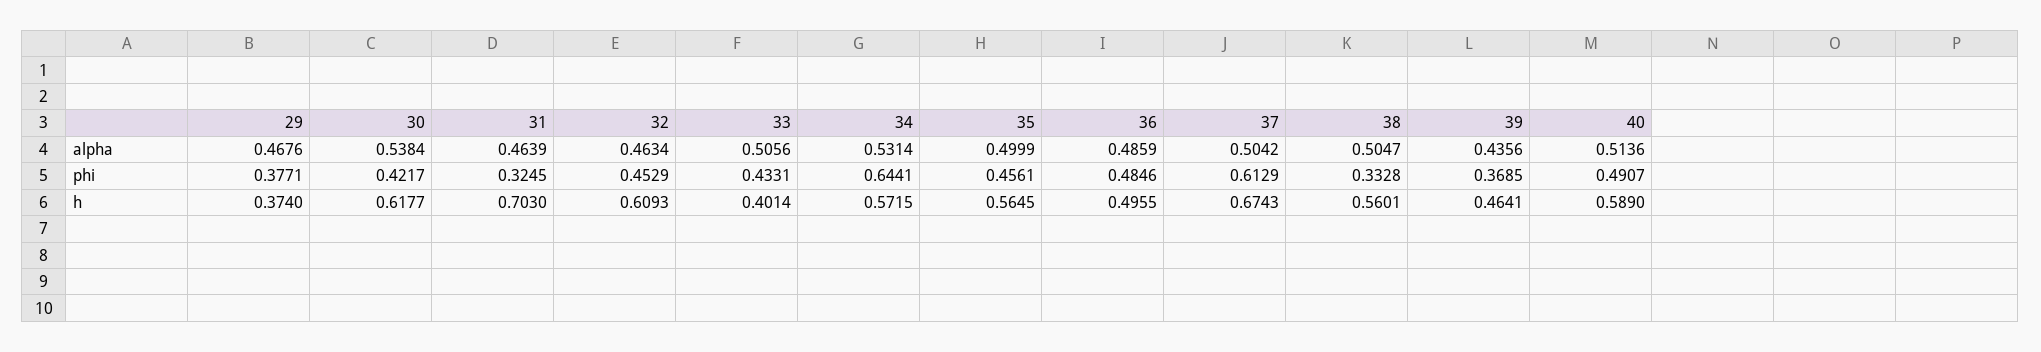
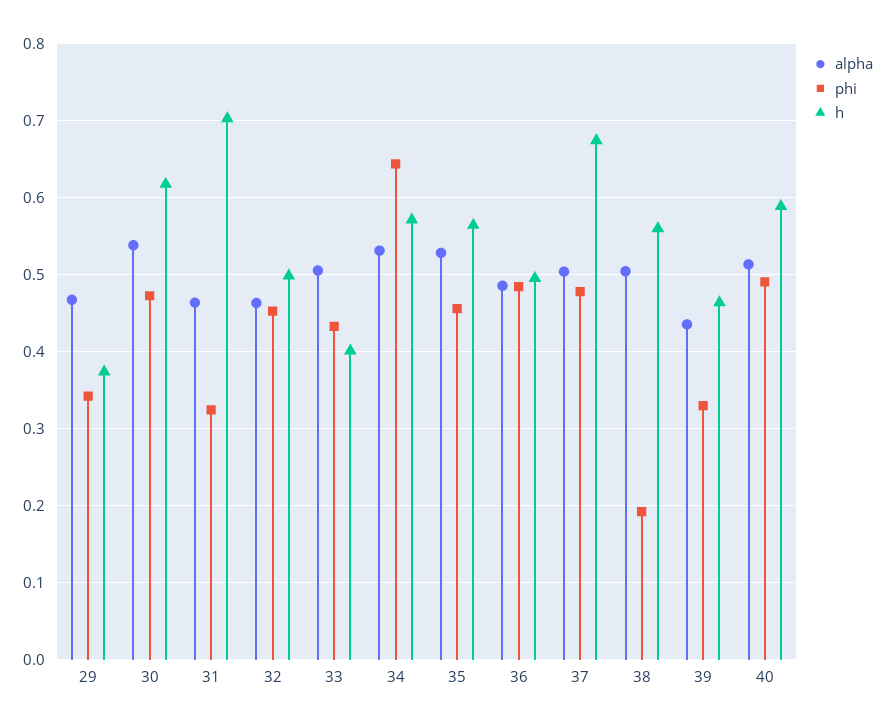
  {
    "alpha": {
      "29": 0.4676,
      "30": 0.5384,
      "31": 0.4639,
      "32": 0.4634,
      "33": 0.5056,
      "34": 0.5314,
-     "35": 0.4999,
+     "35": 0.53,
      "36": 0.4859,
      "37": 0.5042,
      "38": 0.5047,
      "39": 0.4356,
      "40": 0.5136
    },
    "phi": {
-     "29": 0.3771,
+     "29": 0.34,
-     "30": 0.4217,
+     "30": 0.47,
      "31": 0.3245,
      "32": 0.4529,
      "33": 0.4331,
      "34": 0.6441,
      "35": 0.4561,
      "36": 0.4846,
-     "37": 0.6129,
+     "37": 0.48,
-     "38": 0.3328,
+     "38": 0.19,
-     "39": 0.3685,
+     "39": 0.33,
      "40": 0.4907
    },
    "h": {
      "29": 0.374,
      "30": 0.6177,
      "31": 0.703,
-     "32": 0.6093,
+     "32": 0.5,
      "33": 0.4014,
      "34": 0.5715,
      "35": 0.5645,
      "36": 0.4955,
      "37": 0.6743,
      "38": 0.5601,
      "39": 0.4641,
      "40": 0.589
    }
  }

